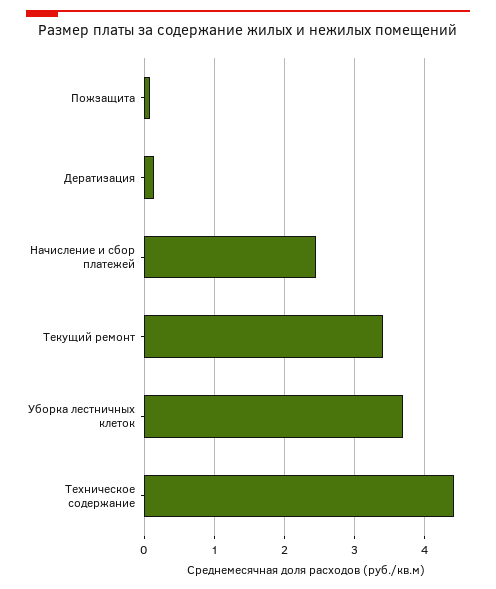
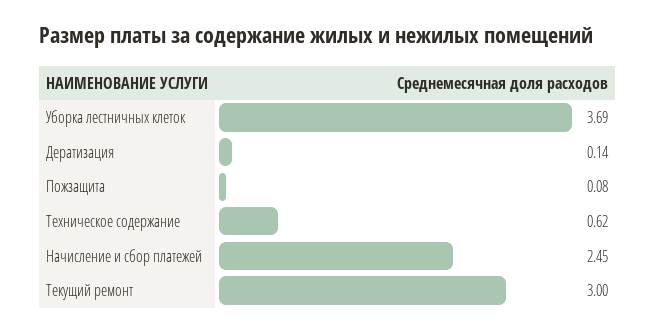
  {
    "Пожзащита": 0.08,
    "Дератизация": 0.14,
    "Начисление и сбор платежей": 2.45,
-   "Текущий ремонт": 3.4,
+   "Текущий ремонт": 3,
    "Уборка лестничных клеток": 3.69,
-   "Техническое содержание": 4.4
+   "Техническое содержание": 0.62
  }

